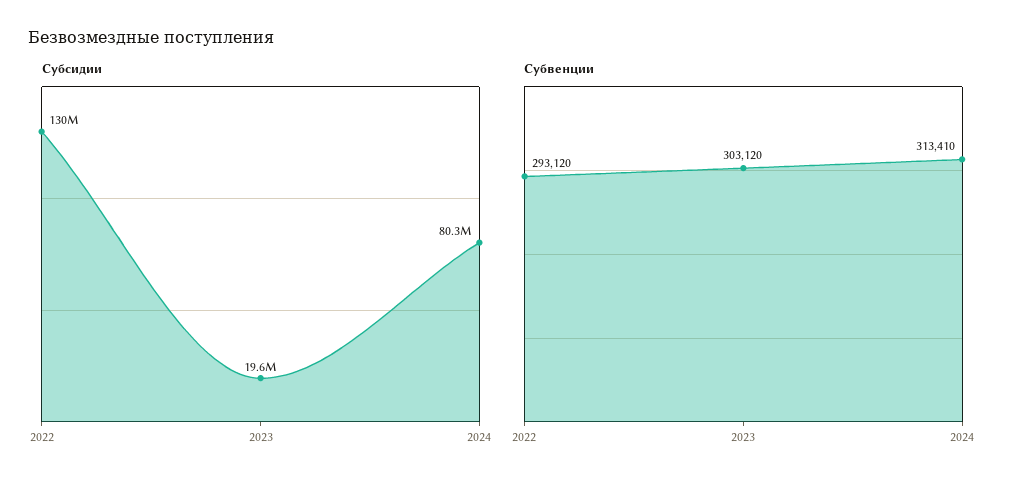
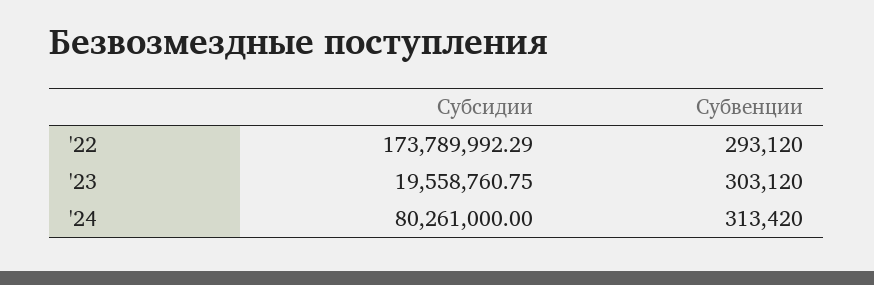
  {
    "Субсидии": {
-     "2022": 130000000,
+     "2022": 173789992.29,
      "2023": 19558760.75,
      "2024": 80261000
    },
    "Субвенции": {
      "2022": 293120,
      "2023": 303120,
-     "2024": 313410
+     "2024": 313420
    }
  }

